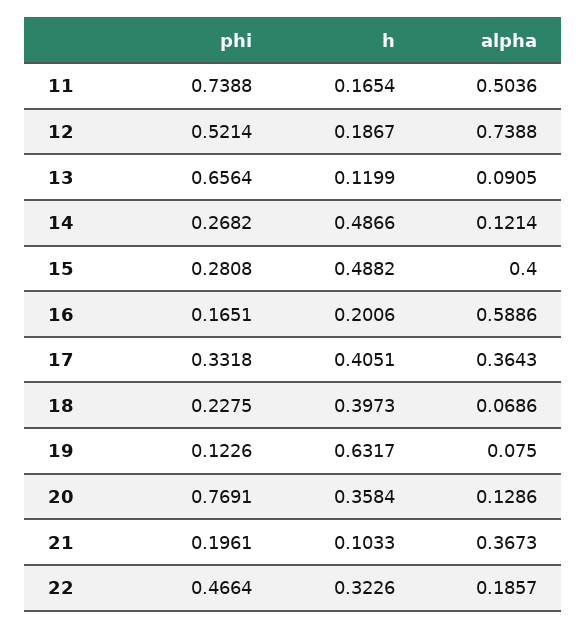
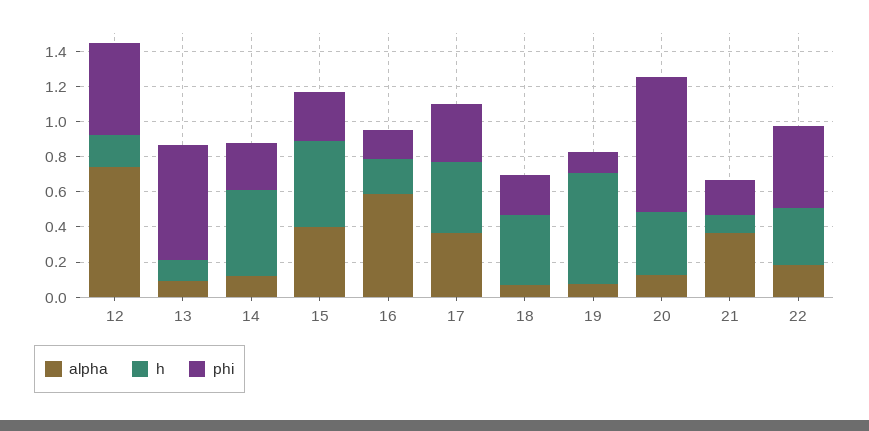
  {
    "phi": {
-     "11": 0.7388,
      "12": 0.5214,
      "13": 0.6564,
      "14": 0.2682,
      "15": 0.2808,
      "16": 0.1651,
      "17": 0.3318,
      "18": 0.2275,
      "19": 0.1226,
      "20": 0.7691,
      "21": 0.1961,
      "22": 0.4664
    },
    "h": {
-     "11": 0.1654,
      "12": 0.1867,
      "13": 0.1199,
      "14": 0.4866,
      "15": 0.4882,
      "16": 0.2006,
      "17": 0.4051,
      "18": 0.3973,
      "19": 0.6317,
      "20": 0.3584,
      "21": 0.1033,
      "22": 0.3226
    },
    "alpha": {
-     "11": 0.5036,
      "12": 0.7388,
      "13": 0.0905,
      "14": 0.1214,
      "15": 0.4,
      "16": 0.5886,
      "17": 0.3643,
      "18": 0.0686,
      "19": 0.075,
      "20": 0.1286,
      "21": 0.3673,
      "22": 0.1857
    }
  }

